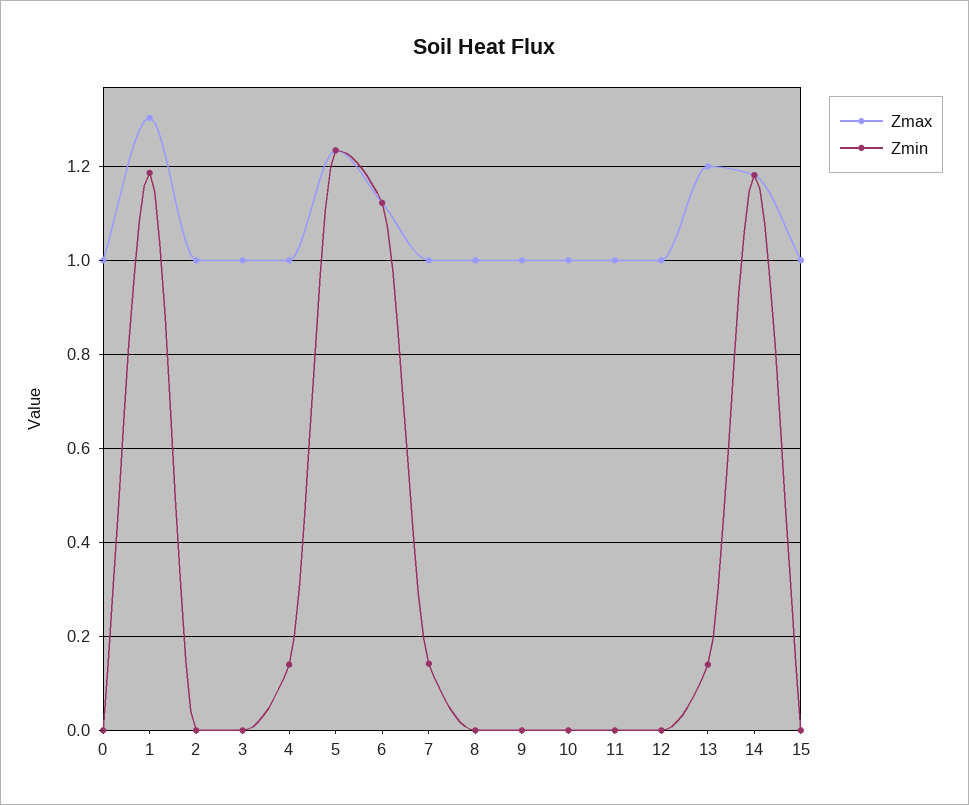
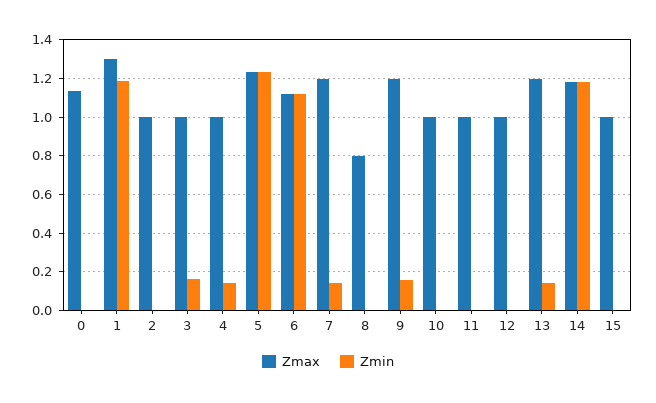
  {
    "Zmax": {
-     "0": 1,
+     "0": 1.15,
      "1": 1.3,
      "2": 1,
      "3": 1,
      "4": 1,
      "5": 1.24,
      "6": 1.12,
-     "7": 1,
+     "7": 1.2,
-     "8": 1,
+     "8": 0.8,
-     "9": 1,
+     "9": 1.2,
      "10": 1,
      "11": 1,
      "12": 1,
      "13": 1.2,
      "14": 1.18,
      "15": 1
    },
    "Zmin": {
      "0": 0,
      "1": 1.18,
      "2": 0,
-     "3": 0,
+     "3": 0.15,
      "4": 0.14,
      "5": 1.24,
      "6": 1.12,
      "7": 0.14,
      "8": 0,
-     "9": 0,
+     "9": 0.15,
      "10": 0,
      "11": 0,
      "12": 0,
      "13": 0.14,
      "14": 1.18,
      "15": 0
    }
  }

